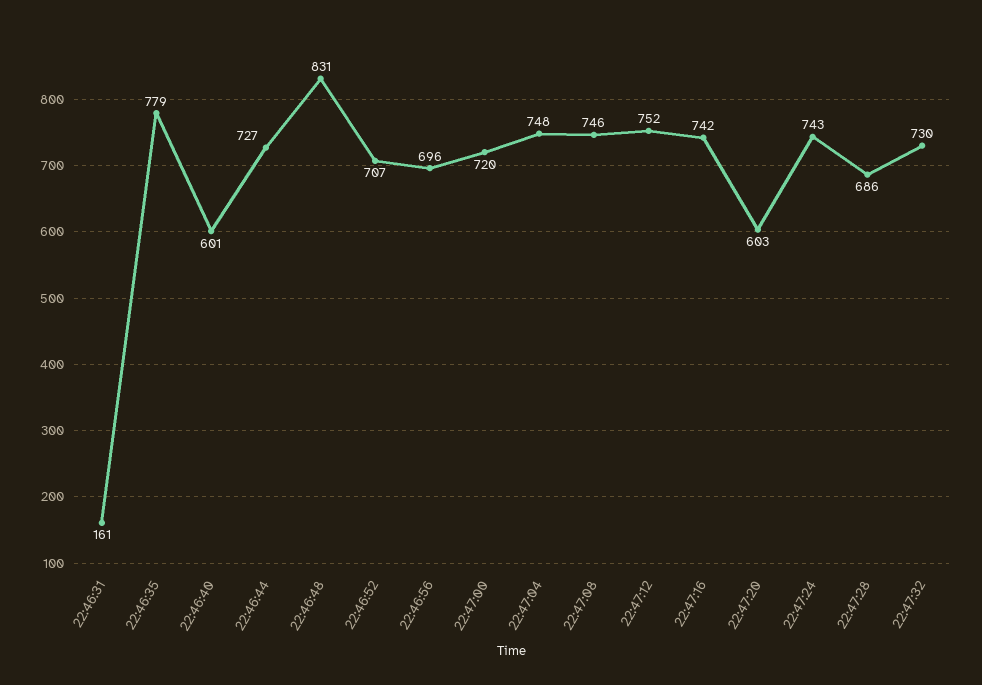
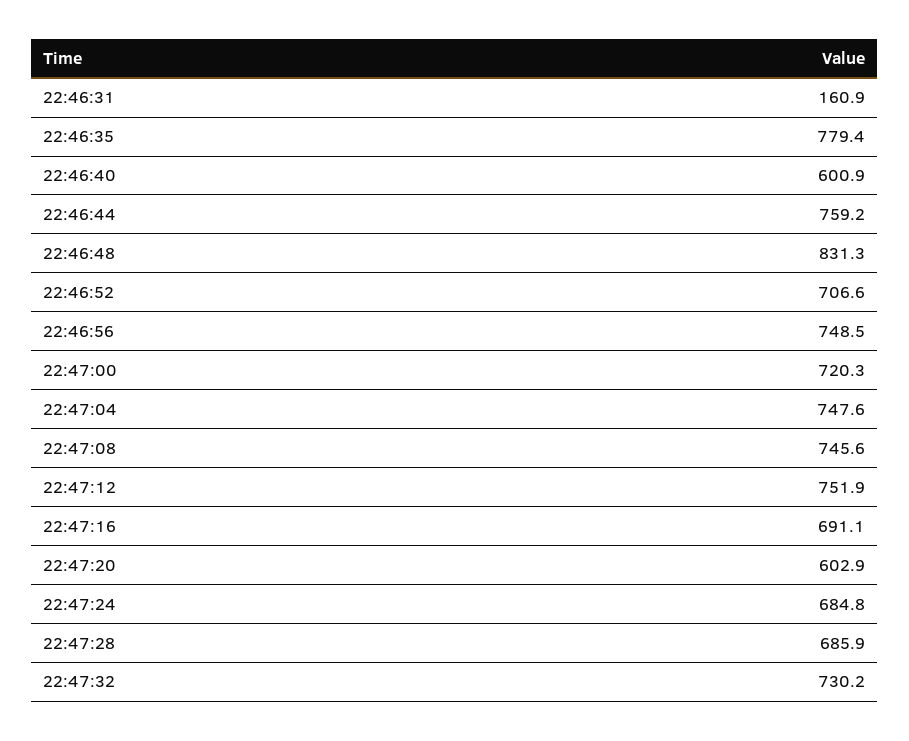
  {
    "22:46:31": 160.9,
    "22:46:35": 779.4,
    "22:46:40": 600.9,
-   "22:46:44": 727,
+   "22:46:44": 759.2,
    "22:46:48": 831.3,
    "22:46:52": 706.6,
-   "22:46:56": 696,
+   "22:46:56": 748.5,
    "22:47:00": 720.3,
    "22:47:04": 747.6,
    "22:47:08": 745.6,
    "22:47:12": 751.9,
-   "22:47:16": 742,
+   "22:47:16": 691.1,
    "22:47:20": 602.9,
-   "22:47:24": 743,
+   "22:47:24": 684.8,
    "22:47:28": 685.9,
    "22:47:32": 730.2
  }

